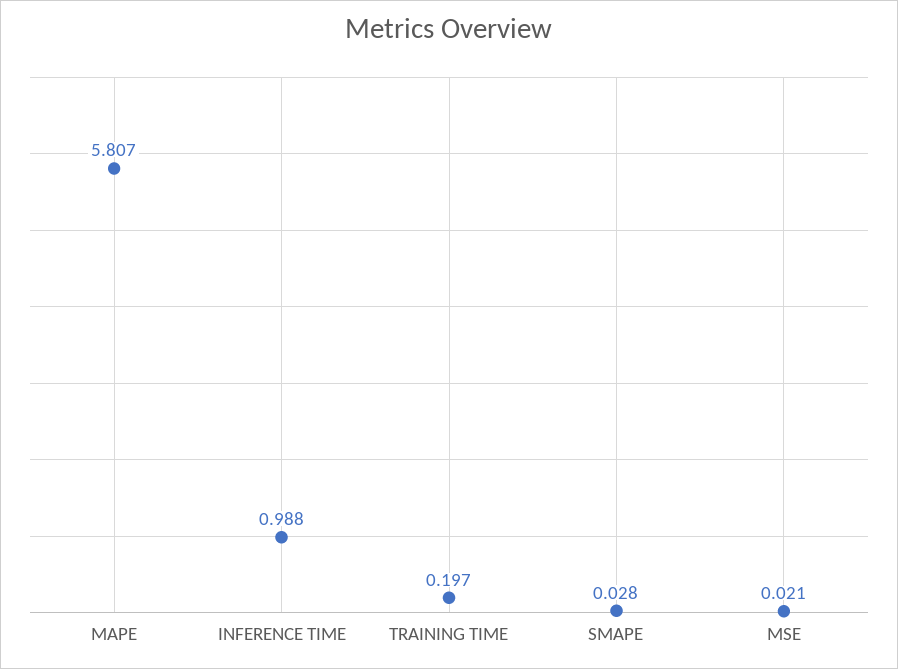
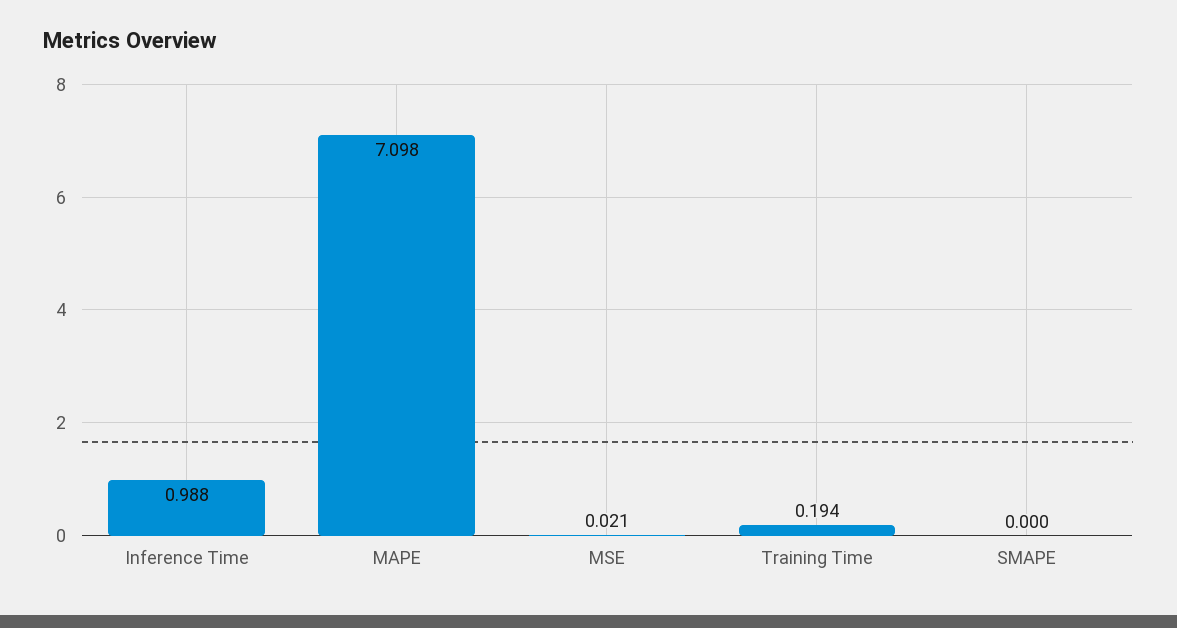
  {
-   "MAPE": 5.807,
+   "MAPE": 7.098,
    "INFERENCE TIME": 0.988,
-   "TRAINING TIME": 0.197,
+   "TRAINING TIME": 0.194,
-   "SMAPE": 0.028,
+   "SMAPE": 0,
    "MSE": 0.021
  }

